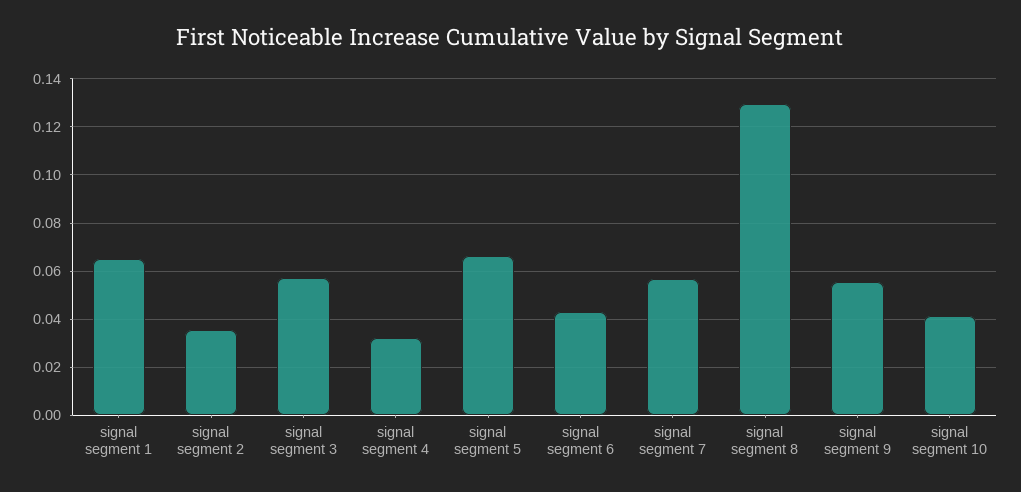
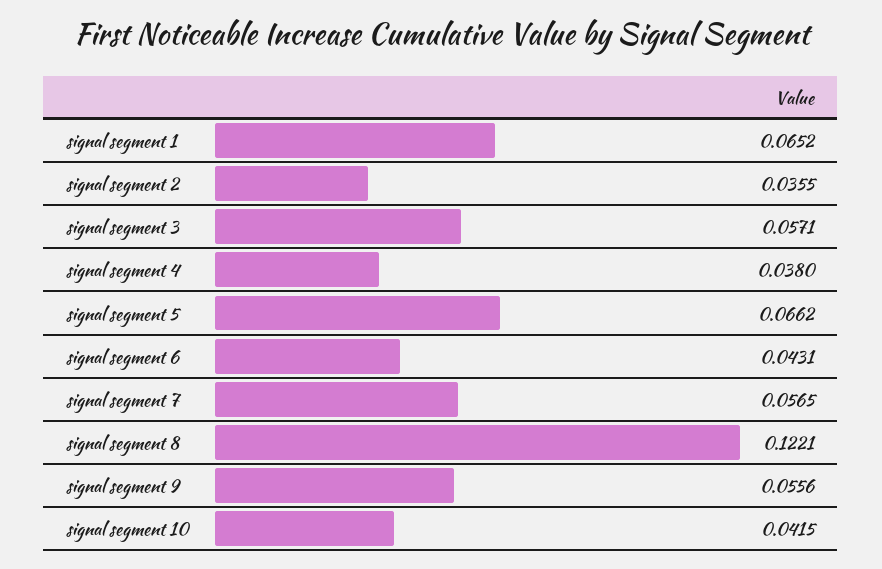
  {
    "signal segment 1": 0.0652,
    "signal segment 2": 0.0355,
    "signal segment 3": 0.0571,
-   "signal segment 4": 0.0325,
+   "signal segment 4": 0.038,
    "signal segment 5": 0.0662,
    "signal segment 6": 0.0431,
    "signal segment 7": 0.0565,
-   "signal segment 8": 0.13,
+   "signal segment 8": 0.1221,
    "signal segment 9": 0.0556,
    "signal segment 10": 0.0415
  }

